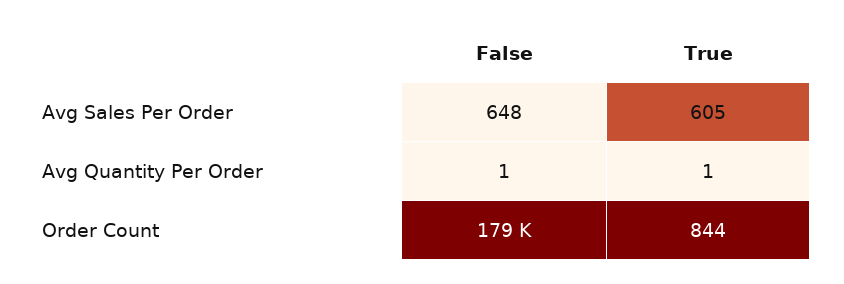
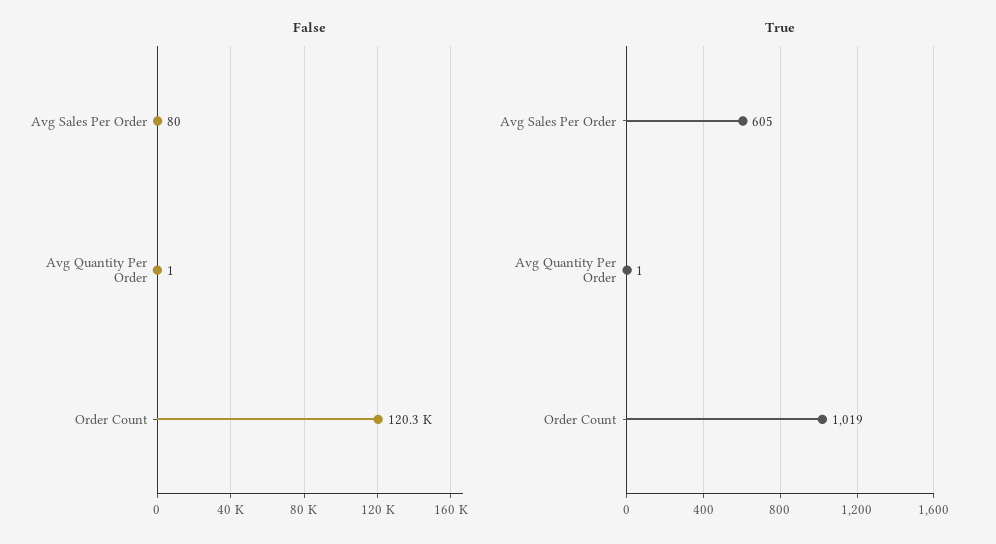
  {
    "False": {
-     "Avg Sales Per Order": 648,
+     "Avg Sales Per Order": 80,
      "Avg Quantity Per Order": 1,
-     "Order Count": 179000
+     "Order Count": 120300
    },
    "True": {
      "Avg Sales Per Order": 605,
      "Avg Quantity Per Order": 1,
-     "Order Count": 844
+     "Order Count": 1019
    }
  }

